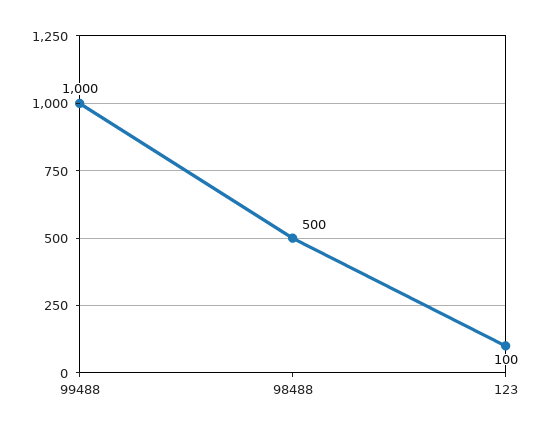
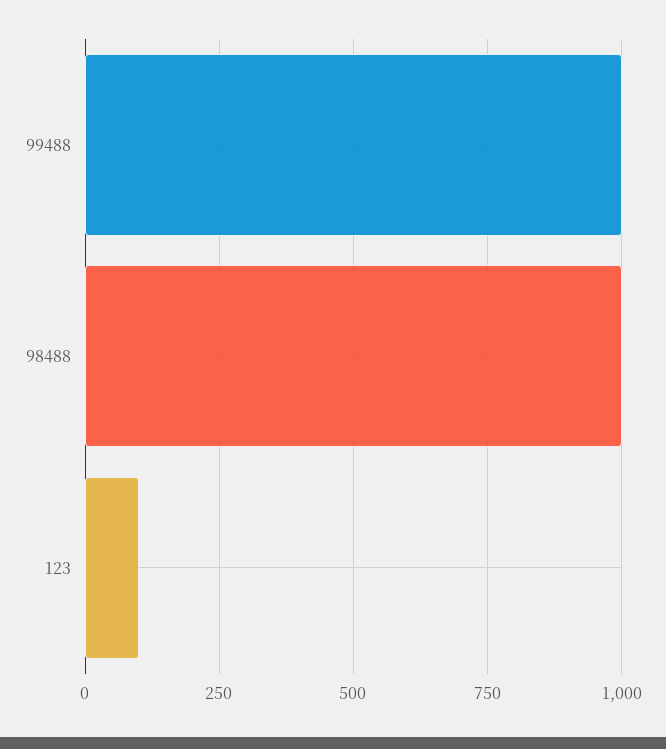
  {
    "99488": 1000,
-   "98488": 500,
+   "98488": 1000,
    "123": 100
  }

